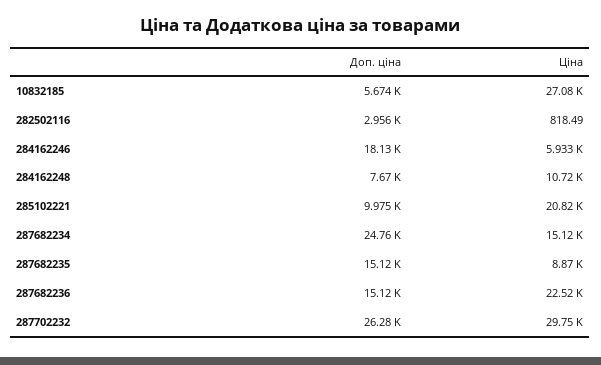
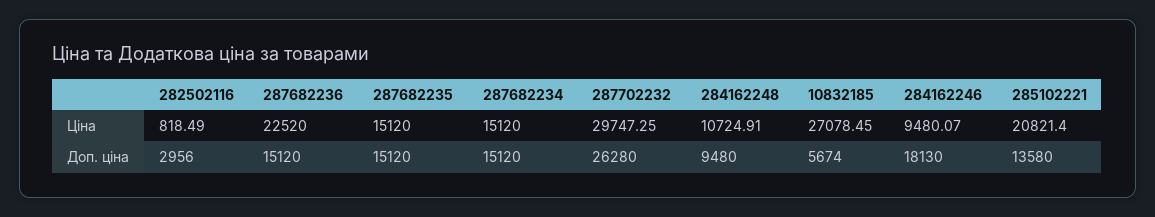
  {
    "Доп. ціна": {
      "10832185": 5674,
      "282502116": 2956,
      "284162246": 18130,
-     "284162248": 7670,
+     "284162248": 9480,
-     "285102221": 9975,
+     "285102221": 13580,
-     "287682234": 24760,
+     "287682234": 15120,
      "287682235": 15120,
      "287682236": 15120,
      "287702232": 26280
    },
    "Ціна": {
      "10832185": 27078.45,
      "282502116": 818.49,
-     "284162246": 5933,
+     "284162246": 9480.07,
      "284162248": 10724.91,
      "285102221": 20821.4,
      "287682234": 15120,
-     "287682235": 8870,
+     "287682235": 15120,
      "287682236": 22520,
      "287702232": 29747.25
    }
  }

